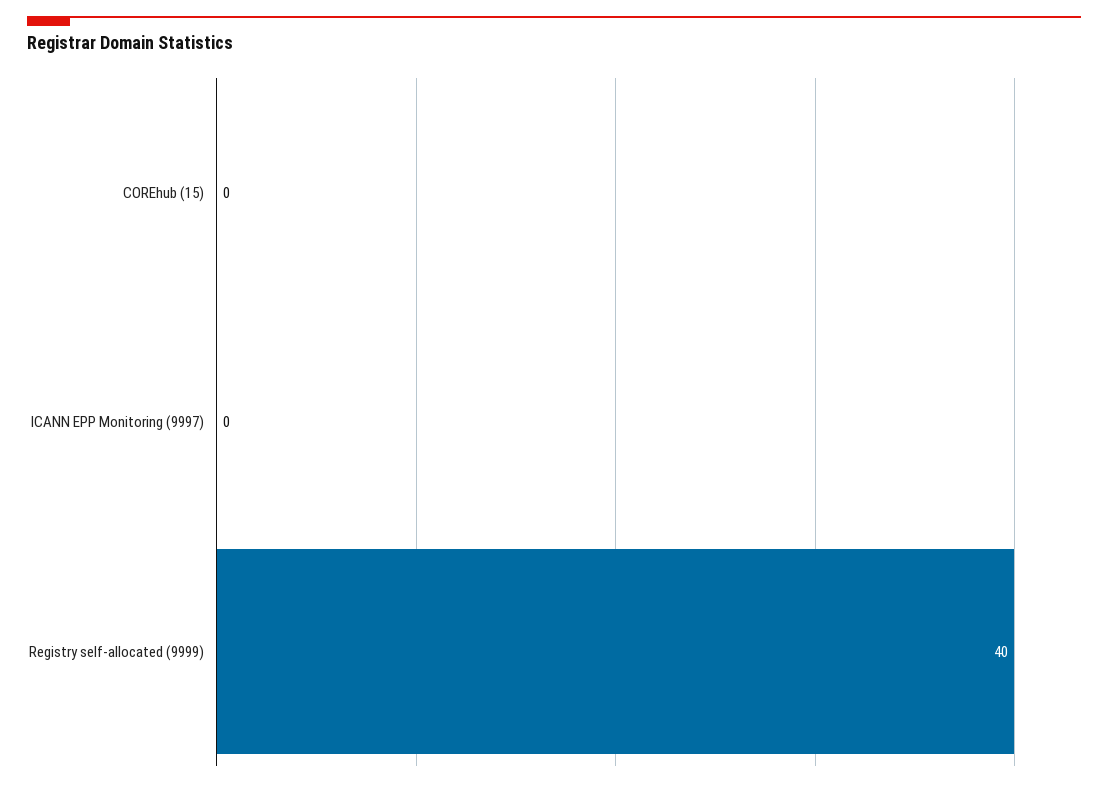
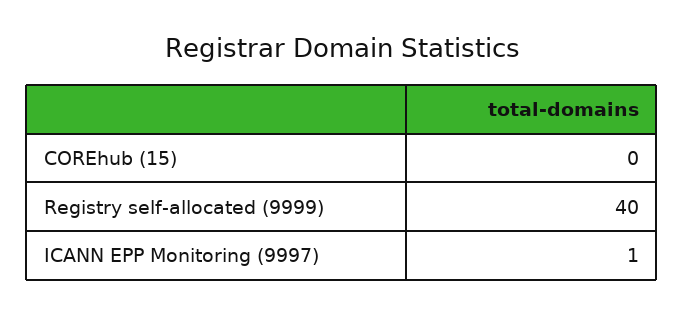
  {
    "COREhub (15)": 0,
-   "ICANN EPP Monitoring (9997)": 0,
+   "ICANN EPP Monitoring (9997)": 1,
    "Registry self-allocated (9999)": 40
  }

